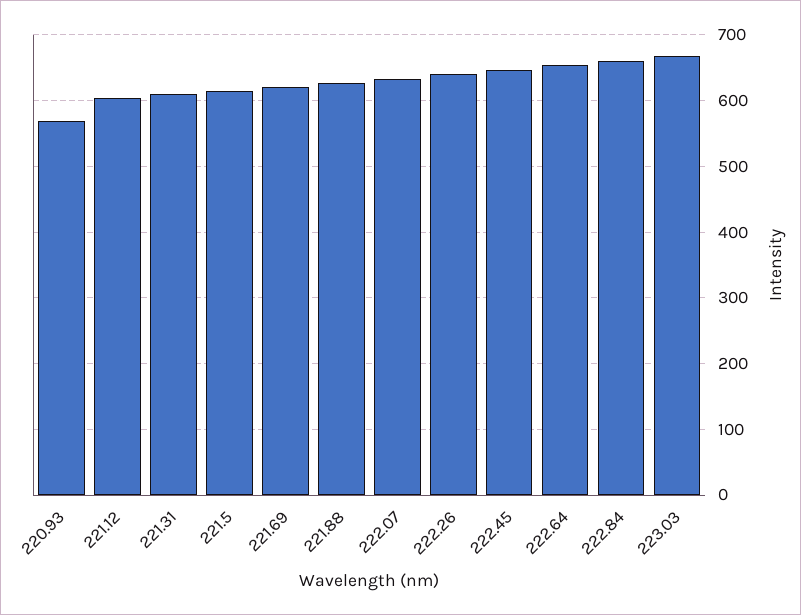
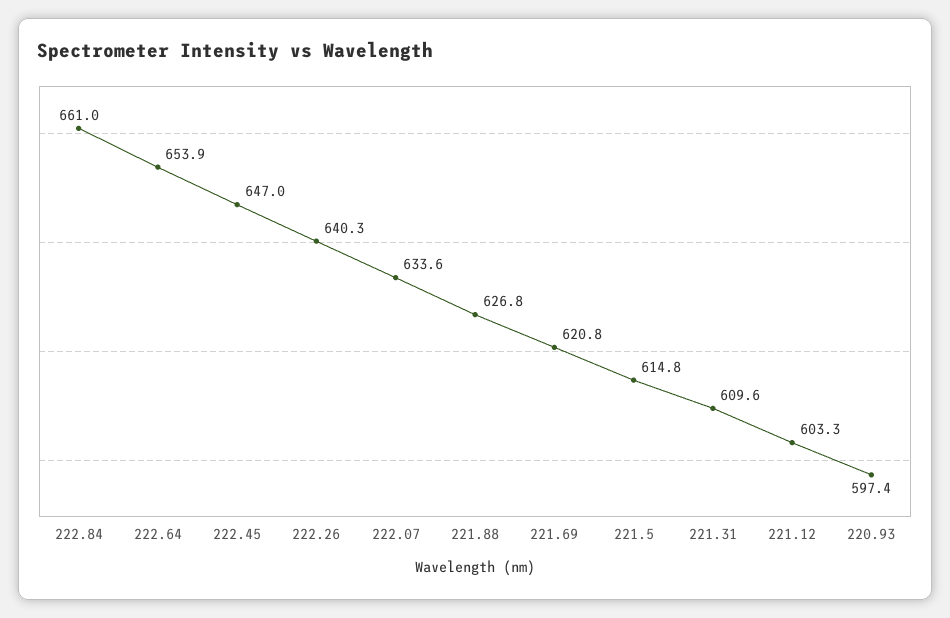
  {
-   "220.93": 570,
+   "220.93": 597.4,
    "221.12": 603.3,
    "221.31": 609.6,
    "221.5": 614.8,
    "221.69": 620.8,
    "221.88": 626.8,
    "222.07": 633.6,
    "222.26": 640.3,
    "222.45": 647,
    "222.64": 653.9,
-   "222.84": 661,
+   "222.84": 661
-   "223.03": 670
  }

